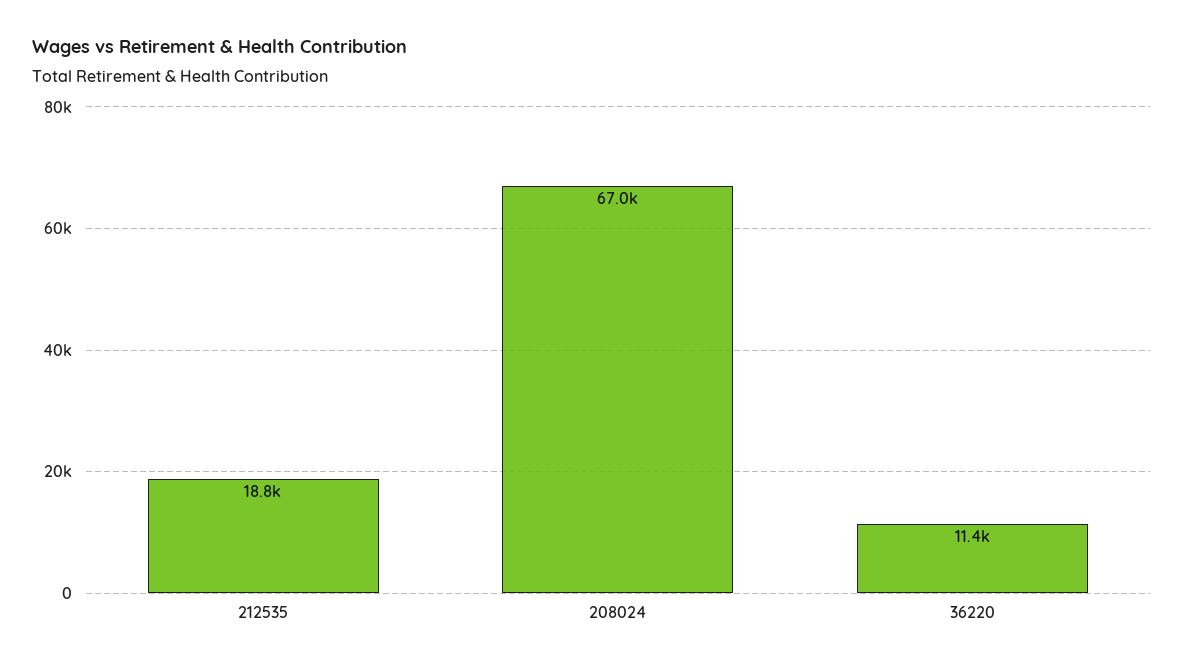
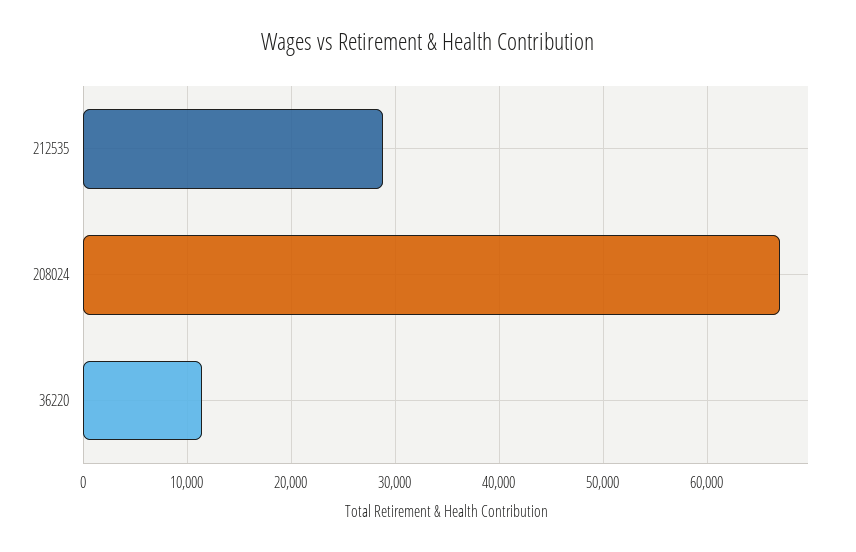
  {
-   "212535": 18800,
+   "212535": 29000,
    "208024": 67000,
    "36220": 11400
  }

